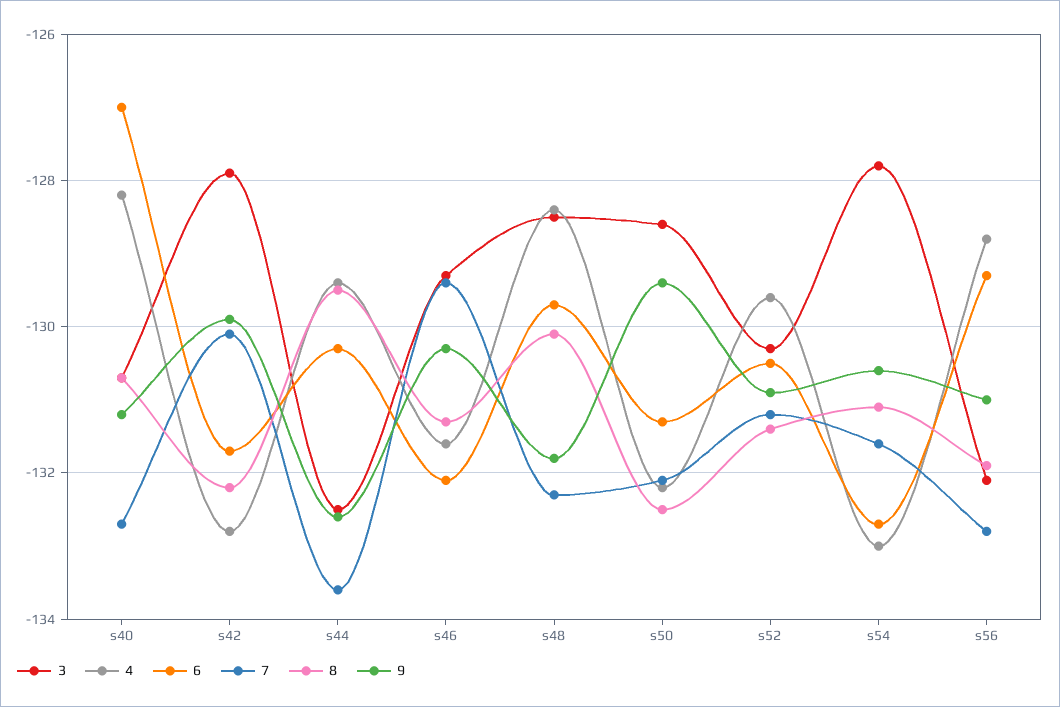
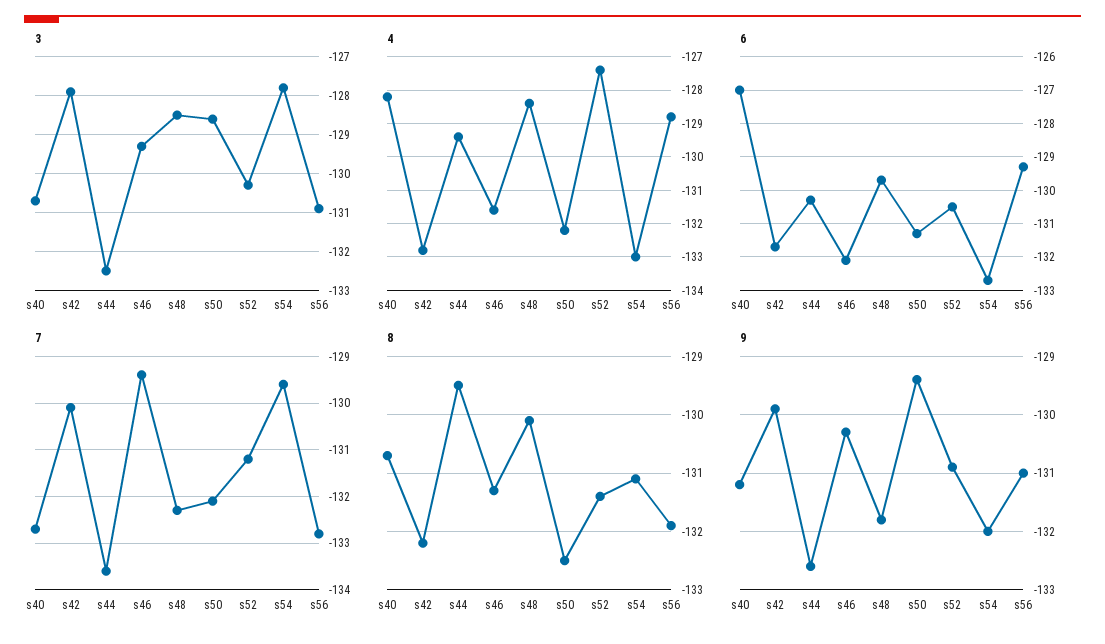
  {
    "3": {
      "s40": -130.5,
      "s42": -128,
      "s44": -132.5,
      "s46": -129.5,
      "s48": -128.5,
      "s50": -128.5,
      "s52": -130.5,
      "s54": -128,
-     "s56": -132
+     "s56": -131
    },
    "4": {
      "s40": -128,
      "s42": -133,
      "s44": -129.5,
      "s46": -131.5,
      "s48": -128.5,
      "s50": -132,
-     "s52": -129.5,
+     "s52": -127.5,
      "s54": -133,
      "s56": -129
    },
    "6": {
      "s40": -127,
      "s42": -131.5,
      "s44": -130.5,
      "s46": -132,
      "s48": -129.5,
      "s50": -131.5,
      "s52": -130.5,
      "s54": -132.5,
      "s56": -129.5
    },
    "7": {
      "s40": -132.5,
      "s42": -130,
      "s44": -133.5,
      "s46": -129.5,
      "s48": -132.5,
      "s50": -132,
      "s52": -131,
-     "s54": -131.5,
+     "s54": -129.5,
      "s56": -133
    },
    "8": {
      "s40": -130.5,
      "s42": -132,
      "s44": -129.5,
      "s46": -131.5,
      "s48": -130,
      "s50": -132.5,
      "s52": -131.5,
      "s54": -131,
      "s56": -132
    },
    "9": {
      "s40": -131,
      "s42": -130,
      "s44": -132.5,
      "s46": -130.5,
      "s48": -132,
      "s50": -129.5,
      "s52": -131,
-     "s54": -130.5,
+     "s54": -132,
      "s56": -131
    }
  }

